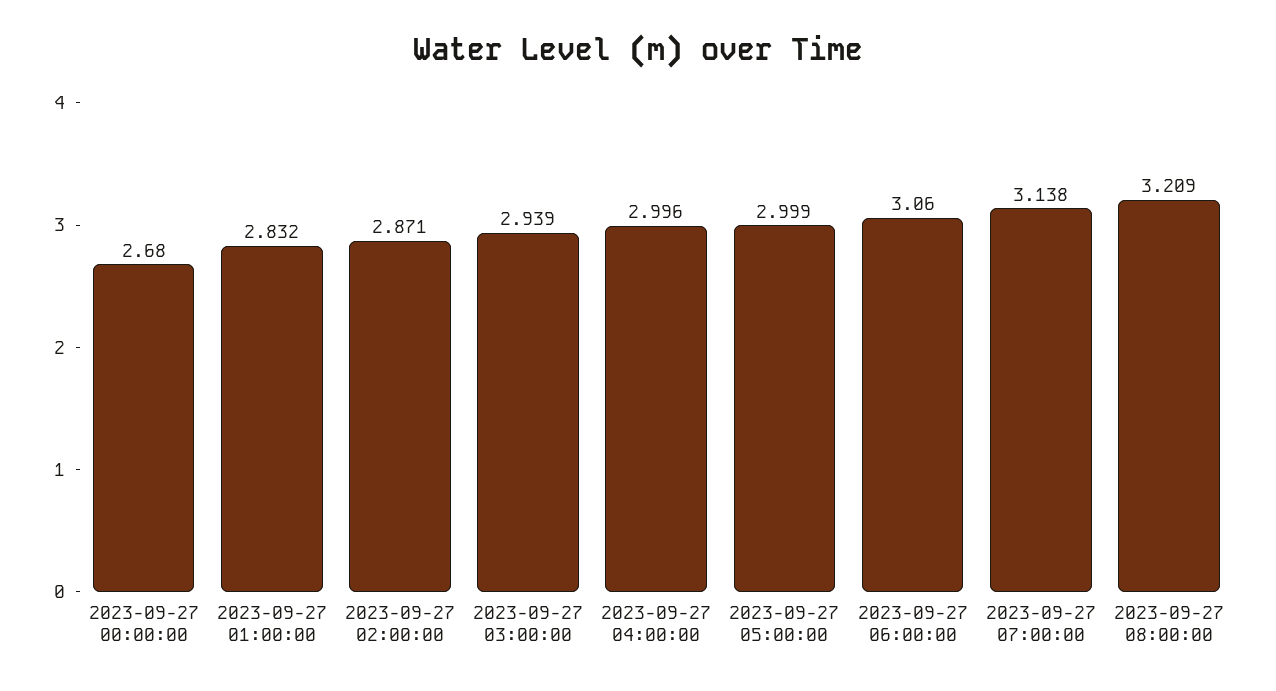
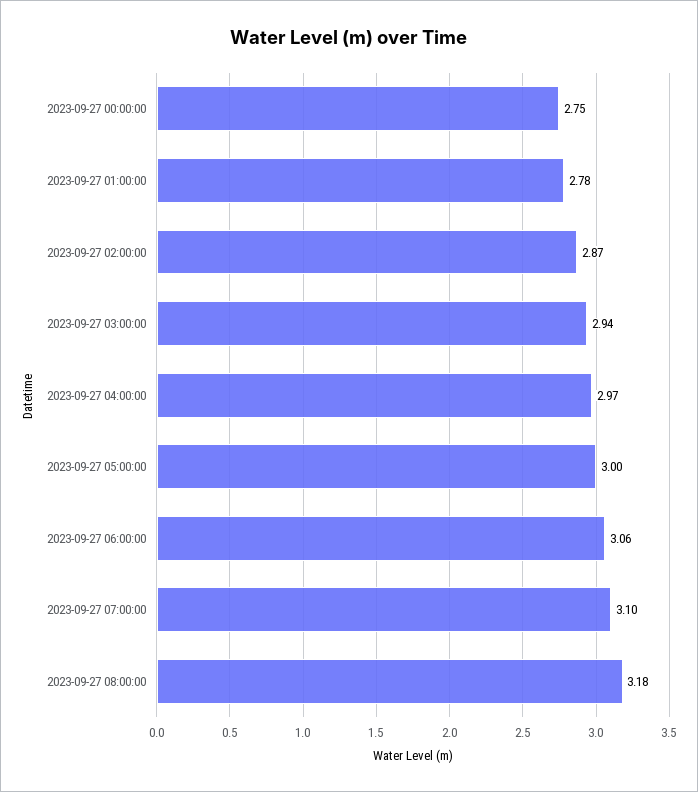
  {
-   "2023-09-27 00:00:00": 2.68,
+   "2023-09-27 00:00:00": 2.75,
-   "2023-09-27 01:00:00": 2.832,
+   "2023-09-27 01:00:00": 2.78,
    "2023-09-27 02:00:00": 2.871,
    "2023-09-27 03:00:00": 2.939,
-   "2023-09-27 04:00:00": 2.996,
+   "2023-09-27 04:00:00": 2.97,
    "2023-09-27 05:00:00": 2.999,
    "2023-09-27 06:00:00": 3.06,
-   "2023-09-27 07:00:00": 3.138,
+   "2023-09-27 07:00:00": 3.1,
-   "2023-09-27 08:00:00": 3.209
+   "2023-09-27 08:00:00": 3.18
  }

